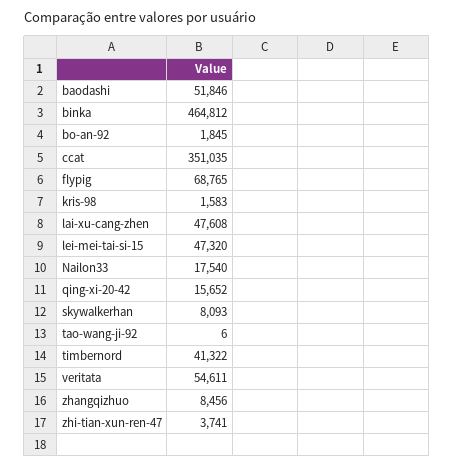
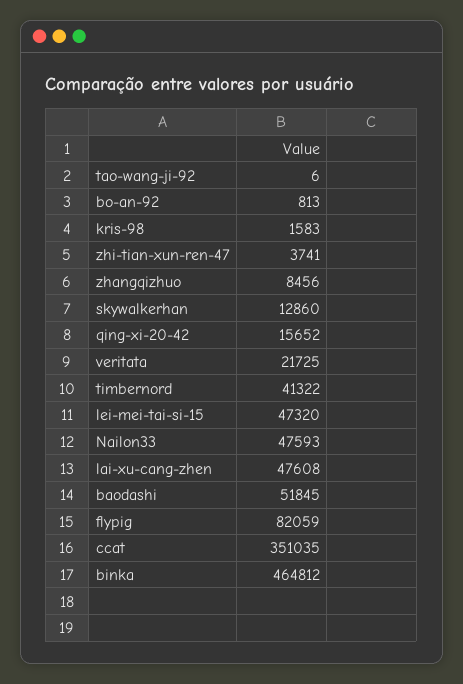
  {
-   "baodashi": 51846,
+   "baodashi": 51845,
    "binka": 464812,
-   "bo-an-92": 1845,
+   "bo-an-92": 813,
    "ccat": 351035,
-   "flypig": 68765,
+   "flypig": 82059,
    "kris-98": 1583,
    "lai-xu-cang-zhen": 47608,
    "lei-mei-tai-si-15": 47320,
-   "Nailon33": 17540,
+   "Nailon33": 47593,
    "qing-xi-20-42": 15652,
-   "skywalkerhan": 8093,
+   "skywalkerhan": 12860,
    "tao-wang-ji-92": 6,
    "timbernord": 41322,
-   "veritata": 54611,
+   "veritata": 21725,
    "zhangqizhuo": 8456,
    "zhi-tian-xun-ren-47": 3741
  }

